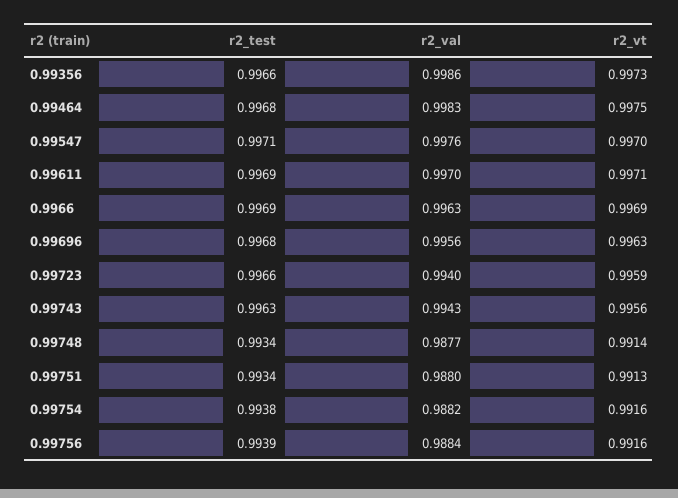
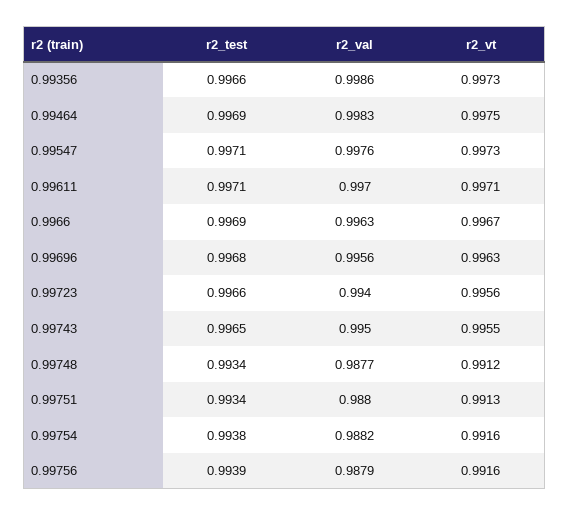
  {
    "r2_test": {
      "0.99356": 0.9966,
-     "0.99464": 0.9968,
+     "0.99464": 0.9969,
      "0.99547": 0.9971,
-     "0.99611": 0.9969,
+     "0.99611": 0.9971,
      "0.9966": 0.9969,
      "0.99696": 0.9968,
      "0.99723": 0.9966,
-     "0.99743": 0.9963,
+     "0.99743": 0.9965,
      "0.99748": 0.9934,
      "0.99751": 0.9934,
      "0.99754": 0.9938,
      "0.99756": 0.9939
    },
    "r2_val": {
      "0.99356": 0.9986,
      "0.99464": 0.9983,
      "0.99547": 0.9976,
      "0.99611": 0.997,
      "0.9966": 0.9963,
      "0.99696": 0.9956,
      "0.99723": 0.994,
-     "0.99743": 0.9943,
+     "0.99743": 0.995,
      "0.99748": 0.9877,
      "0.99751": 0.988,
      "0.99754": 0.9882,
-     "0.99756": 0.9884
+     "0.99756": 0.9879
    },
    "r2_vt": {
      "0.99356": 0.9973,
      "0.99464": 0.9975,
-     "0.99547": 0.997,
+     "0.99547": 0.9973,
      "0.99611": 0.9971,
-     "0.9966": 0.9969,
+     "0.9966": 0.9967,
      "0.99696": 0.9963,
-     "0.99723": 0.9959,
+     "0.99723": 0.9956,
-     "0.99743": 0.9956,
+     "0.99743": 0.9955,
-     "0.99748": 0.9914,
+     "0.99748": 0.9912,
      "0.99751": 0.9913,
      "0.99754": 0.9916,
      "0.99756": 0.9916
    }
  }

